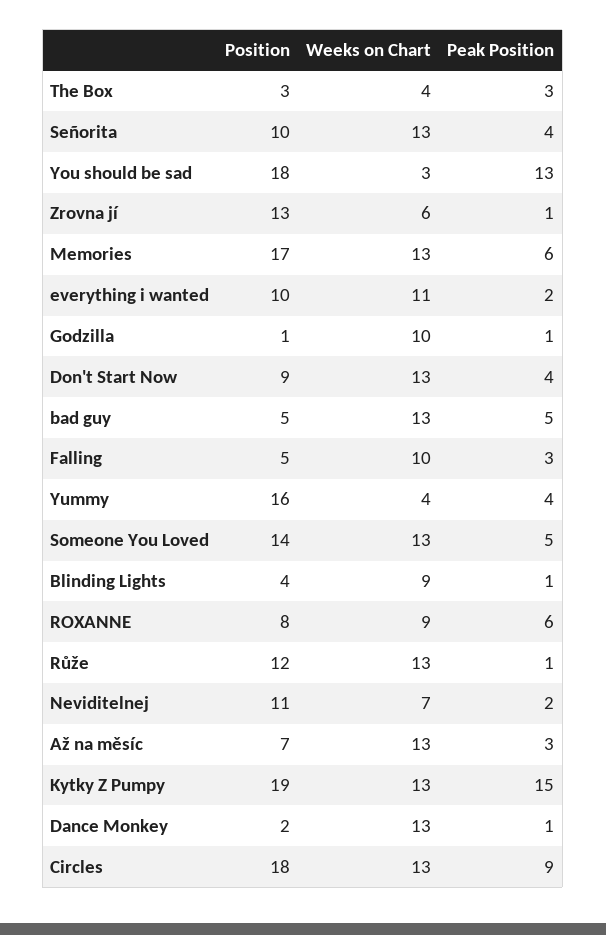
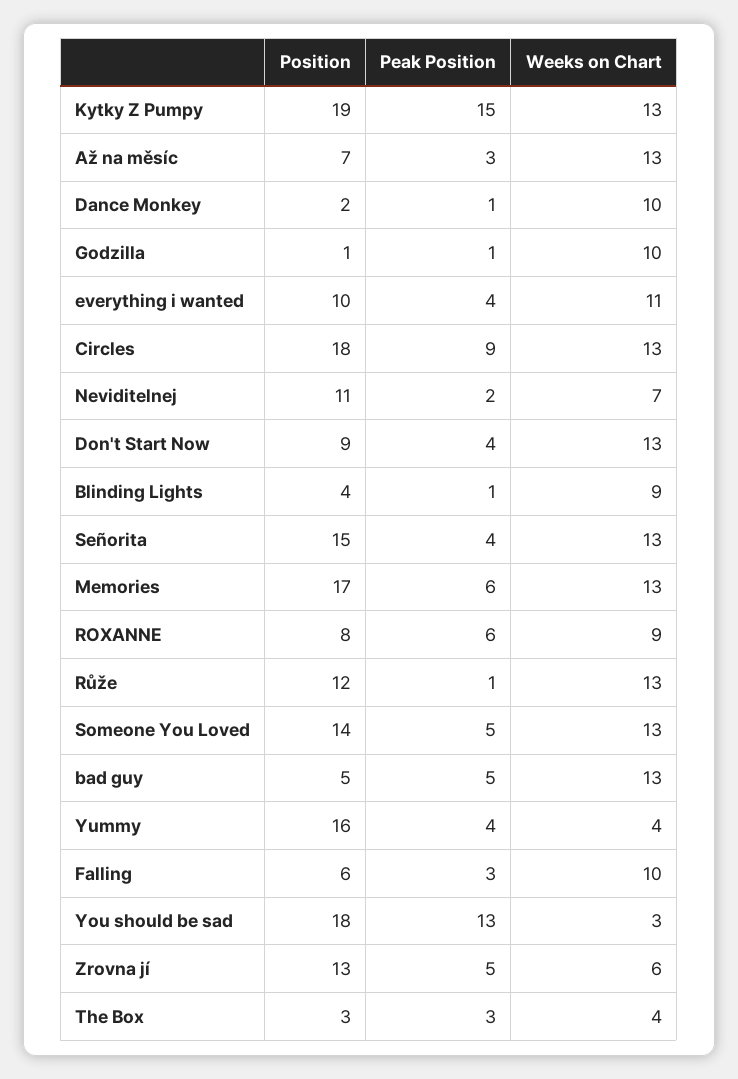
  {
    "Position": {
      "The Box": 3,
-     "Señorita": 10,
+     "Señorita": 15,
      "You should be sad": 18,
      "Zrovna jí": 13,
      "Memories": 17,
      "everything i wanted": 10,
      "Godzilla": 1,
      "Don't Start Now": 9,
      "bad guy": 5,
-     "Falling": 5,
+     "Falling": 6,
      "Yummy": 16,
      "Someone You Loved": 14,
      "Blinding Lights": 4,
      "ROXANNE": 8,
      "Růže": 12,
      "Neviditelnej": 11,
      "Až na měsíc": 7,
      "Kytky Z Pumpy": 19,
      "Dance Monkey": 2,
      "Circles": 18
    },
    "Weeks on Chart": {
      "The Box": 4,
      "Señorita": 13,
      "You should be sad": 3,
      "Zrovna jí": 6,
      "Memories": 13,
      "everything i wanted": 11,
      "Godzilla": 10,
      "Don't Start Now": 13,
      "bad guy": 13,
      "Falling": 10,
      "Yummy": 4,
      "Someone You Loved": 13,
      "Blinding Lights": 9,
      "ROXANNE": 9,
      "Růže": 13,
      "Neviditelnej": 7,
      "Až na měsíc": 13,
      "Kytky Z Pumpy": 13,
-     "Dance Monkey": 13,
+     "Dance Monkey": 10,
      "Circles": 13
    },
    "Peak Position": {
      "The Box": 3,
      "Señorita": 4,
      "You should be sad": 13,
-     "Zrovna jí": 1,
+     "Zrovna jí": 5,
      "Memories": 6,
-     "everything i wanted": 2,
+     "everything i wanted": 4,
      "Godzilla": 1,
      "Don't Start Now": 4,
      "bad guy": 5,
      "Falling": 3,
      "Yummy": 4,
      "Someone You Loved": 5,
      "Blinding Lights": 1,
      "ROXANNE": 6,
      "Růže": 1,
      "Neviditelnej": 2,
      "Až na měsíc": 3,
      "Kytky Z Pumpy": 15,
      "Dance Monkey": 1,
      "Circles": 9
    }
  }

